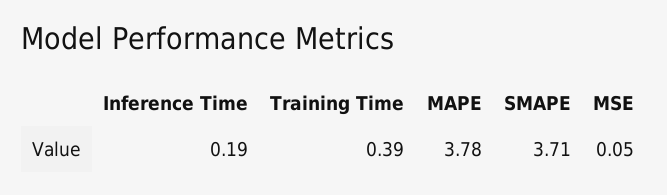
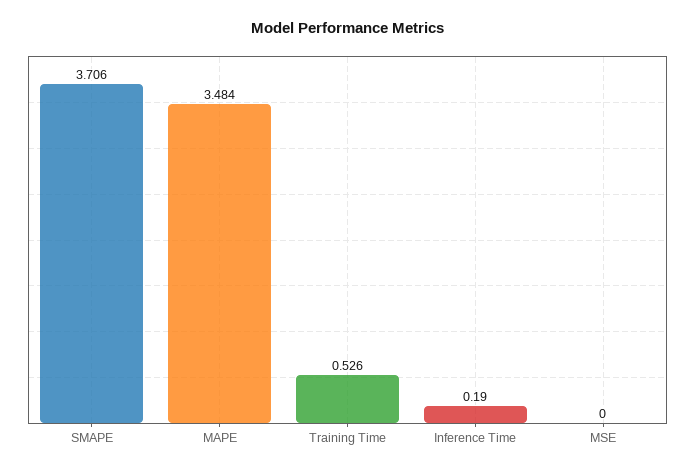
  {
    "Inference Time": 0.19,
-   "Training Time": 0.39,
+   "Training Time": 0.526,
-   "MAPE": 3.78,
+   "MAPE": 3.484,
    "SMAPE": 3.706,
-   "MSE": 0.05
+   "MSE": 0
  }

